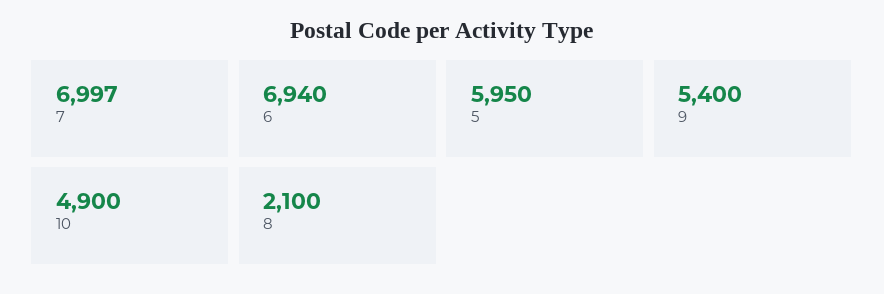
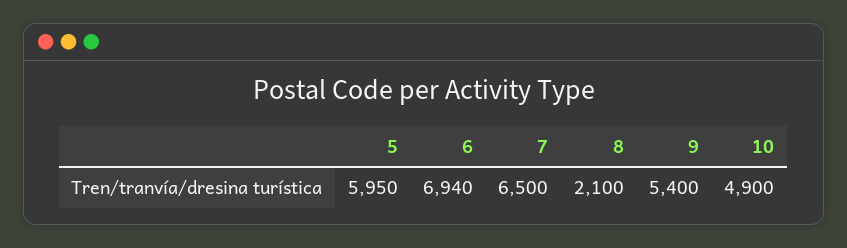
  {
-   "7": 6997,
+   "7": 6500,
    "6": 6940,
    "5": 5950,
    "9": 5400,
    "10": 4900,
    "8": 2100
  }

